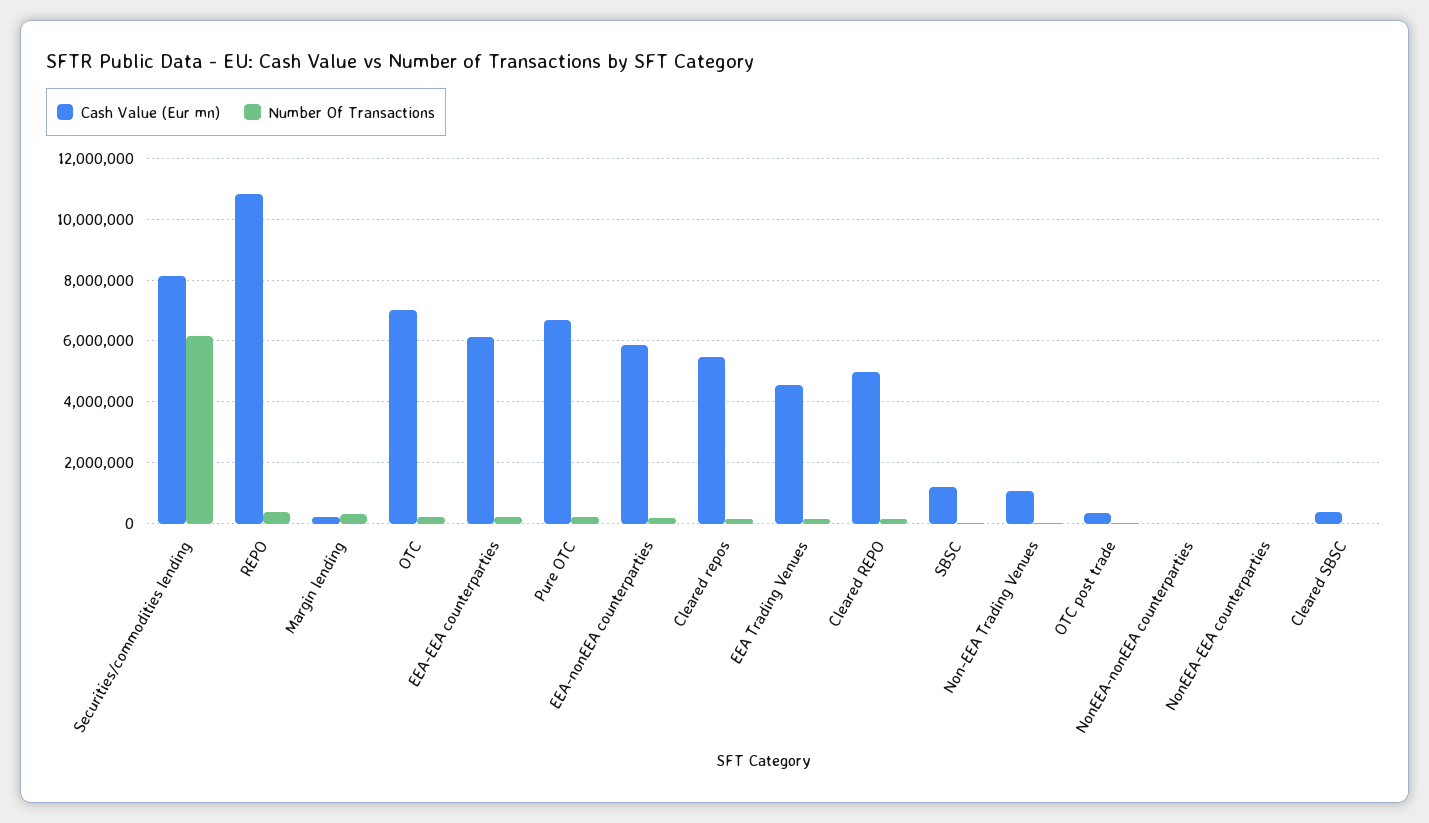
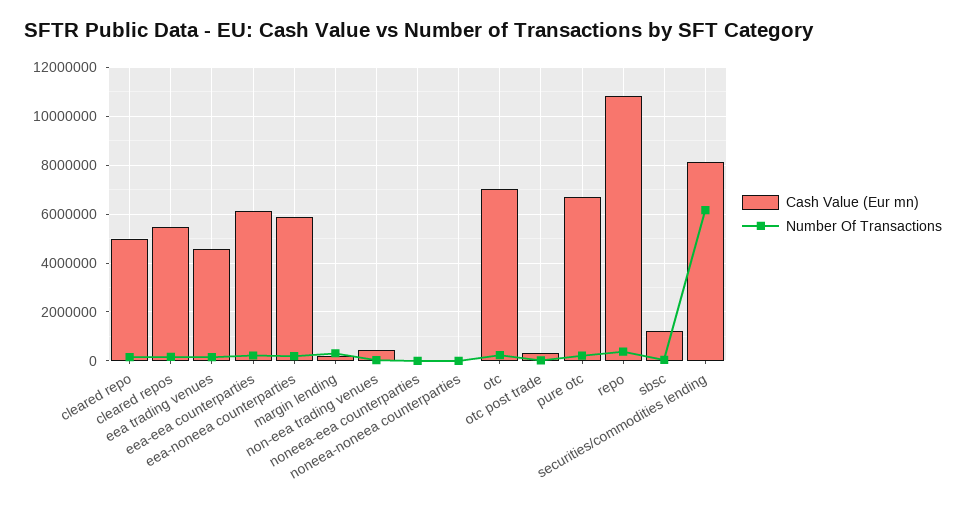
  {
    "Cash Value (Eur mn)": {
      "Securities/commodities lending": 8200000,
      "REPO": 10800000,
      "Margin lending": 200000,
      "OTC": 7000000,
      "EEA-EEA counterparties": 6200000,
      "Pure OTC": 6600000,
      "EEA-nonEEA counterparties": 5800000,
      "Cleared repos": 5400000,
      "EEA Trading Venues": 4600000,
      "Cleared REPO": 5000000,
      "SBSC": 1200000,
-     "Non-EEA Trading Venues": 1000000,
+     "Non-EEA Trading Venues": 500000,
      "OTC post trade": 400000,
      "NonEEA-nonEEA counterparties": 0,
-     "NonEEA-EEA counterparties": 0,
+     "NonEEA-EEA counterparties": 0
-     "Cleared SBSC": 400000
    },
    "Number Of Transactions": {
      "Securities/commodities lending": 6200000,
      "REPO": 400000,
      "Margin lending": 400000,
      "OTC": 200000,
      "EEA-EEA counterparties": 200000,
      "Pure OTC": 200000,
      "EEA-nonEEA counterparties": 200000,
      "Cleared repos": 200000,
      "EEA Trading Venues": 200000,
      "Cleared REPO": 200000,
      "SBSC": 0,
      "Non-EEA Trading Venues": 0,
      "OTC post trade": 0,
      "NonEEA-nonEEA counterparties": 0,
-     "NonEEA-EEA counterparties": 0,
+     "NonEEA-EEA counterparties": 0
-     "Cleared SBSC": 0
    }
  }

